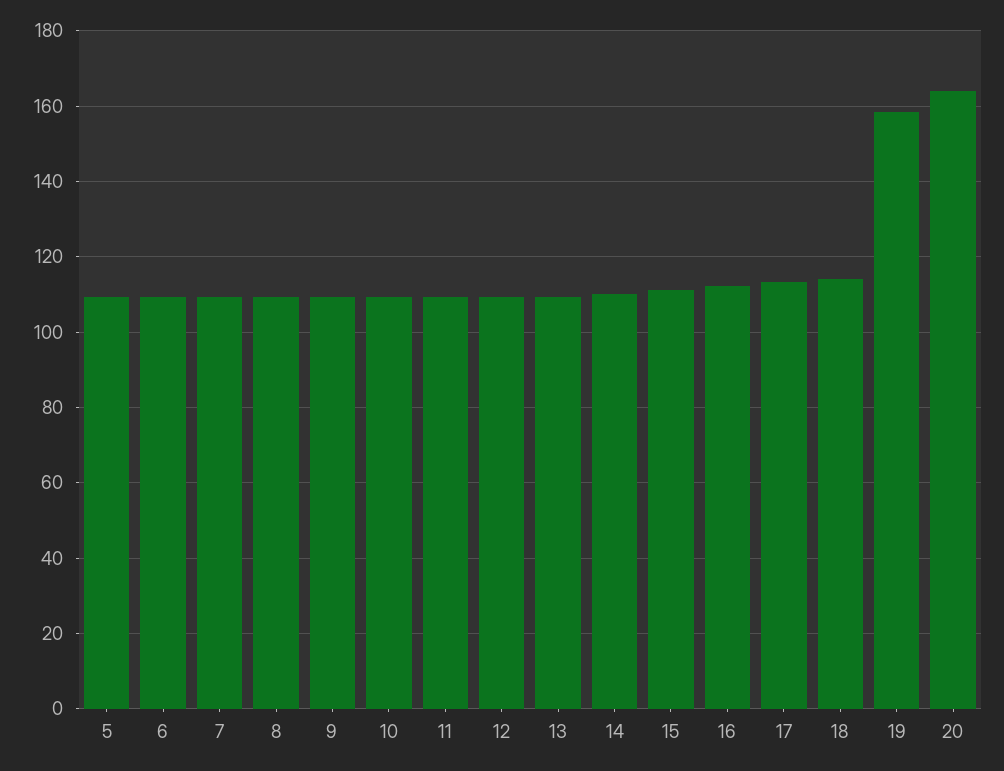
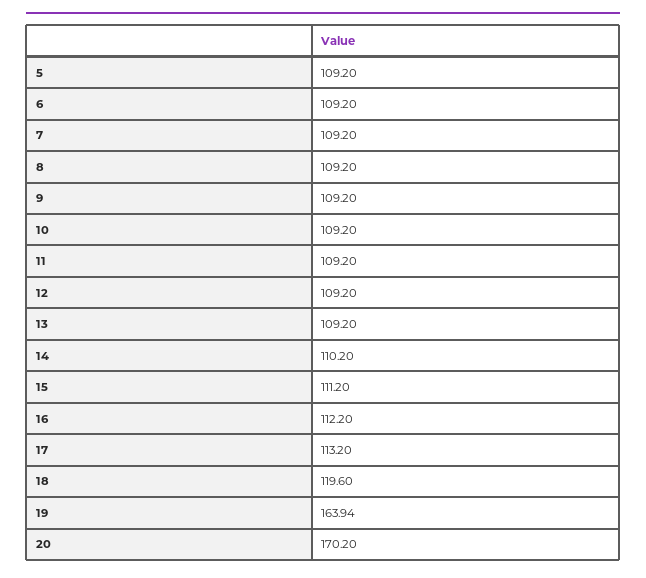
  {
    "5": 109.2,
    "6": 109.2,
    "7": 109.2,
    "8": 109.2,
    "9": 109.2,
    "10": 109.2,
    "11": 109.2,
    "12": 109.2,
    "13": 109.2,
    "14": 110.2,
    "15": 111.2,
    "16": 112.2,
    "17": 113.2,
-   "18": 114,
+   "18": 119.6,
-   "19": 158,
+   "19": 163.94,
-   "20": 164
+   "20": 170.2
  }

